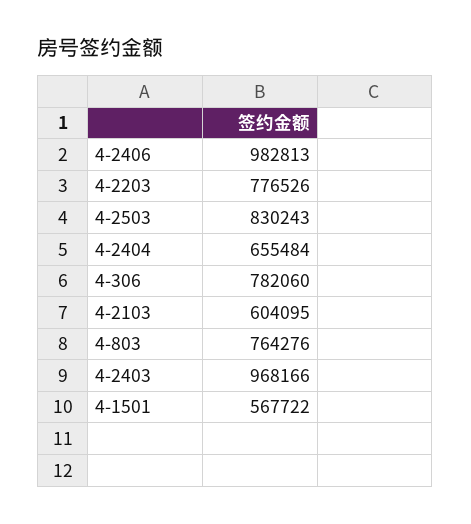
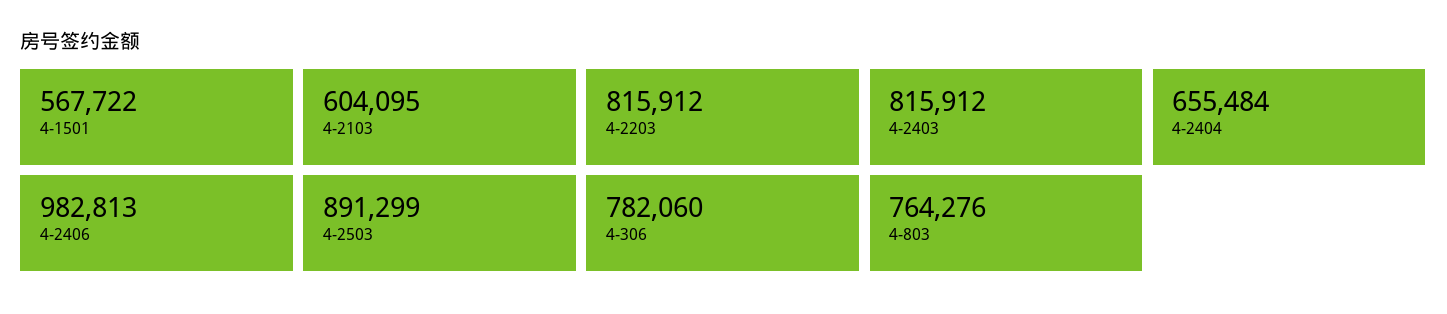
  {
    "4-2406": 982813,
-   "4-2203": 776526,
+   "4-2203": 815912,
-   "4-2503": 830243,
+   "4-2503": 891299,
    "4-2404": 655484,
    "4-306": 782060,
    "4-2103": 604095,
    "4-803": 764276,
-   "4-2403": 968166,
+   "4-2403": 815912,
    "4-1501": 567722
  }

